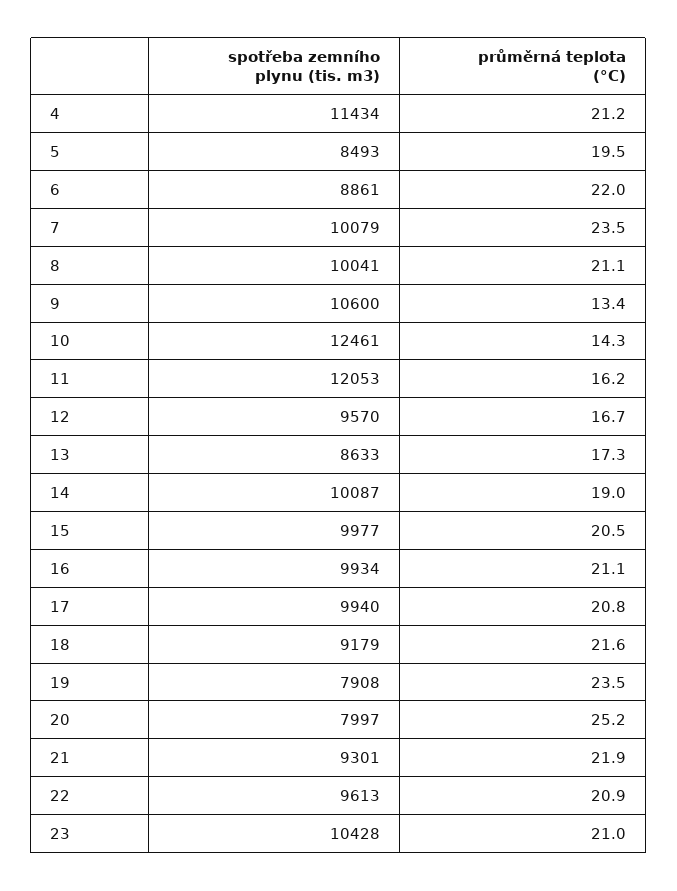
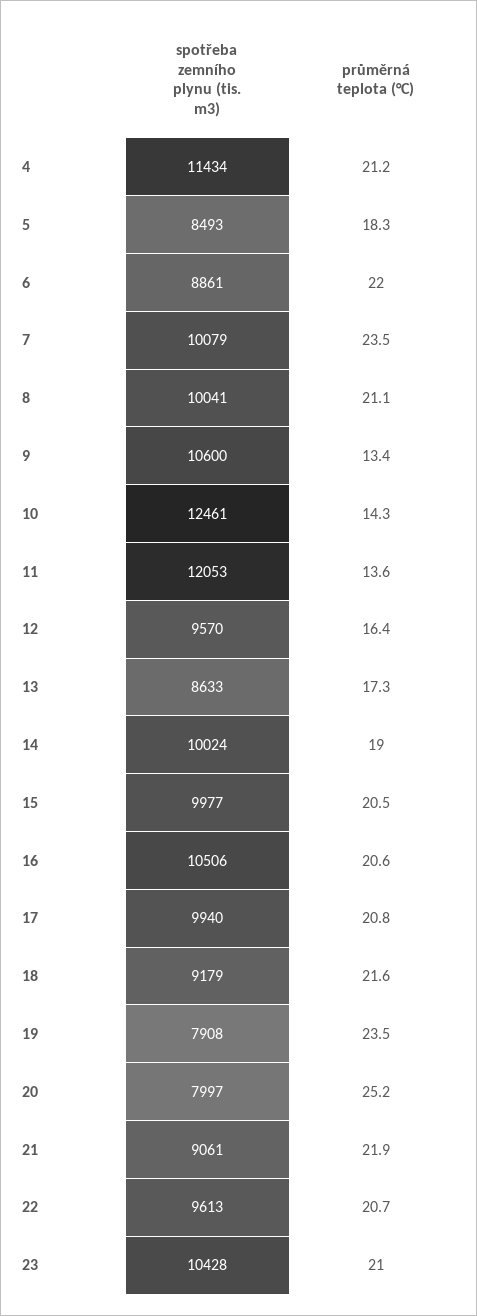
  {
    "spotřeba zemního plynu (tis. m3)": {
      "4": 11434,
      "5": 8493,
      "6": 8861,
      "7": 10079,
      "8": 10041,
      "9": 10600,
      "10": 12461,
      "11": 12053,
      "12": 9570,
      "13": 8633,
-     "14": 10087,
+     "14": 10024,
      "15": 9977,
-     "16": 9934,
+     "16": 10506,
      "17": 9940,
      "18": 9179,
      "19": 7908,
      "20": 7997,
-     "21": 9301,
+     "21": 9061,
      "22": 9613,
      "23": 10428
    },
    "průměrná teplota (°C)": {
      "4": 21.2,
-     "5": 19.5,
+     "5": 18.3,
      "6": 22,
      "7": 23.5,
      "8": 21.1,
      "9": 13.4,
      "10": 14.3,
-     "11": 16.2,
+     "11": 13.6,
-     "12": 16.7,
+     "12": 16.4,
      "13": 17.3,
      "14": 19,
      "15": 20.5,
-     "16": 21.1,
+     "16": 20.6,
      "17": 20.8,
      "18": 21.6,
      "19": 23.5,
      "20": 25.2,
      "21": 21.9,
-     "22": 20.9,
+     "22": 20.7,
      "23": 21
    }
  }

